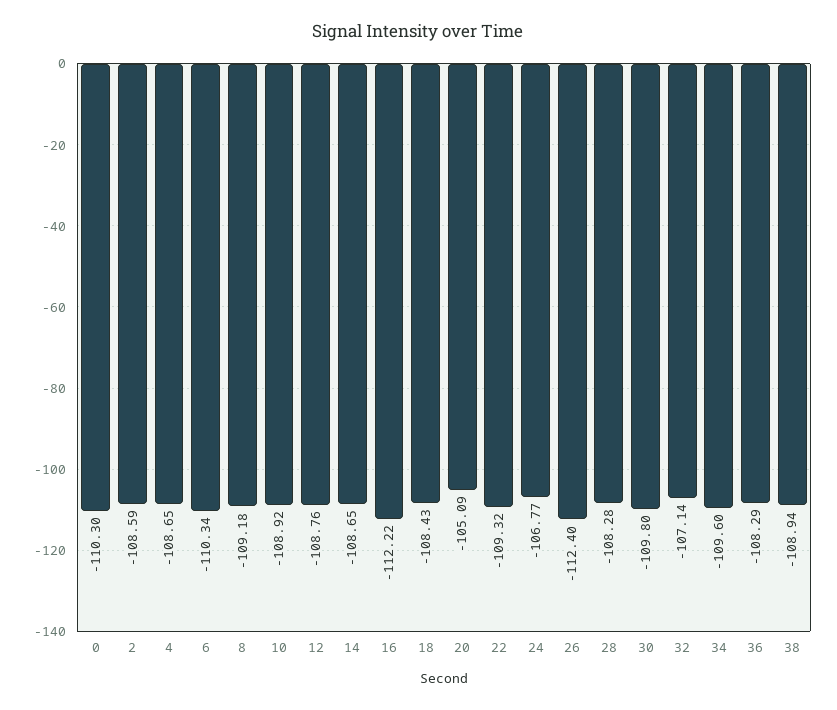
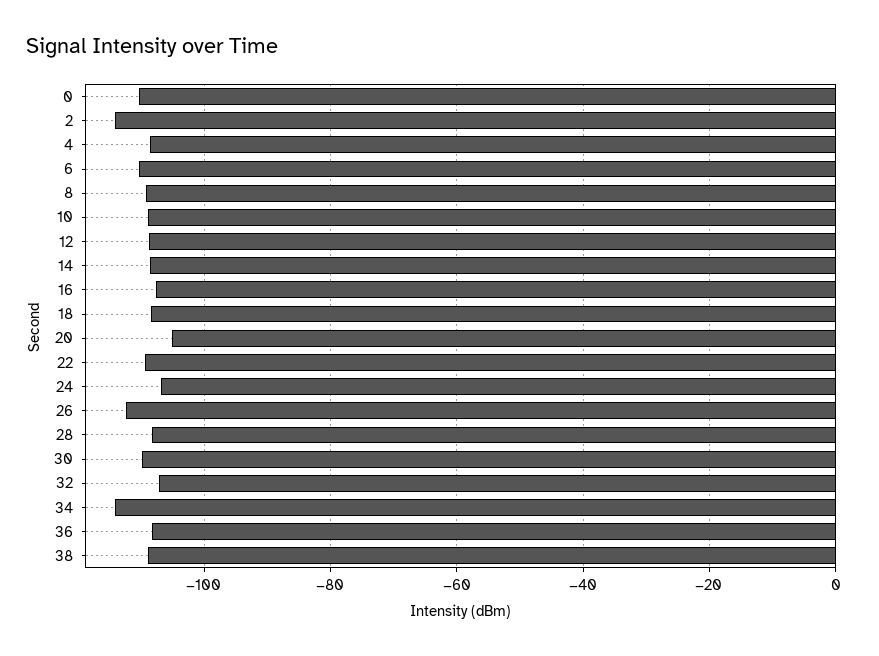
  {
    "0": -110.3,
-   "2": -108.59,
+   "2": -114,
    "4": -108.65,
    "6": -110.34,
    "8": -109.18,
    "10": -108.92,
    "12": -108.76,
    "14": -108.65,
-   "16": -112.22,
+   "16": -108,
    "18": -108.43,
    "20": -105.09,
    "22": -109.32,
    "24": -106.77,
    "26": -112.4,
    "28": -108.28,
    "30": -109.8,
    "32": -107.14,
-   "34": -109.6,
+   "34": -114,
    "36": -108.29,
    "38": -108.94
  }

